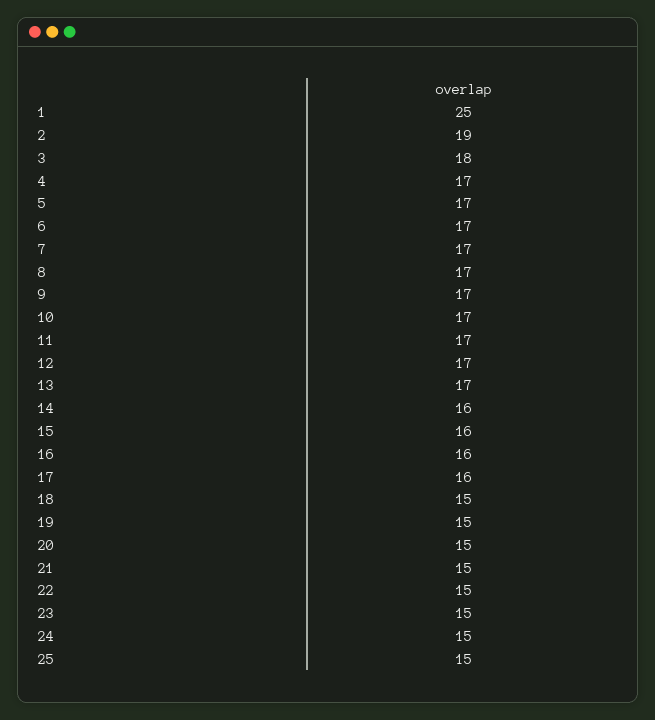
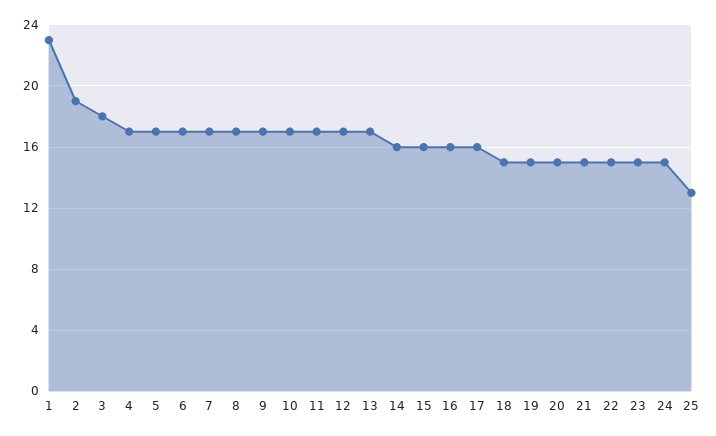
  {
-   "1": 25,
+   "1": 23,
    "2": 19,
    "3": 18,
    "4": 17,
    "5": 17,
    "6": 17,
    "7": 17,
    "8": 17,
    "9": 17,
    "10": 17,
    "11": 17,
    "12": 17,
    "13": 17,
    "14": 16,
    "15": 16,
    "16": 16,
    "17": 16,
    "18": 15,
    "19": 15,
    "20": 15,
    "21": 15,
    "22": 15,
    "23": 15,
    "24": 15,
-   "25": 15
+   "25": 13
  }

